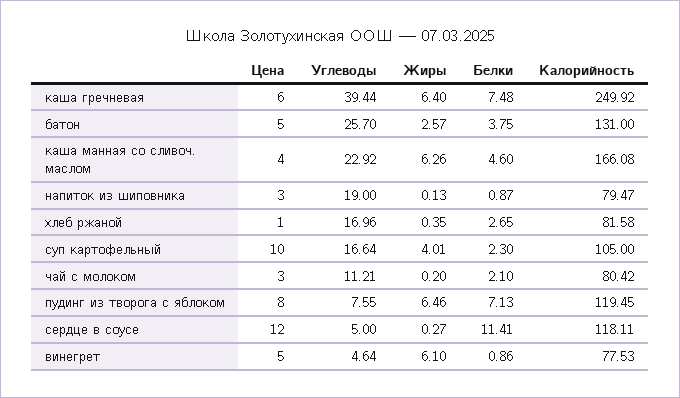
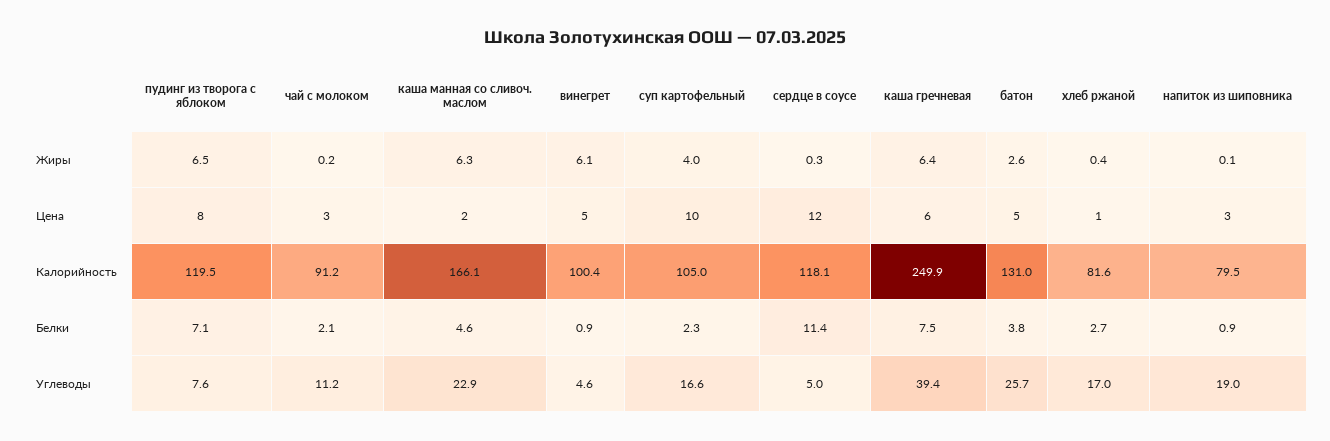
  {
    "Цена": {
      "каша гречневая": 6,
      "батон": 5,
-     "каша манная со сливоч. маслом": 4,
+     "каша манная со сливоч. маслом": 2,
      "напиток из шиповника": 3,
      "хлеб ржаной": 1,
      "суп картофельный": 10,
      "чай с молоком": 3,
      "пудинг из творога с яблоком": 8,
      "сердце в соусе": 12,
      "винегрет": 5
    },
    "Углеводы": {
      "каша гречневая": 39.44,
      "батон": 25.7,
      "каша манная со сливоч. маслом": 22.92,
      "напиток из шиповника": 19,
      "хлеб ржаной": 16.96,
      "суп картофельный": 16.64,
      "чай с молоком": 11.21,
      "пудинг из творога с яблоком": 7.55,
      "сердце в соусе": 5,
      "винегрет": 4.64
    },
    "Жиры": {
      "каша гречневая": 6.4,
      "батон": 2.57,
      "каша манная со сливоч. маслом": 6.26,
      "напиток из шиповника": 0.13,
      "хлеб ржаной": 0.35,
      "суп картофельный": 4.01,
      "чай с молоком": 0.2,
      "пудинг из творога с яблоком": 6.46,
      "сердце в соусе": 0.27,
      "винегрет": 6.1
    },
    "Белки": {
      "каша гречневая": 7.48,
      "батон": 3.75,
      "каша манная со сливоч. маслом": 4.6,
      "напиток из шиповника": 0.87,
      "хлеб ржаной": 2.65,
      "суп картофельный": 2.3,
      "чай с молоком": 2.1,
      "пудинг из творога с яблоком": 7.13,
      "сердце в соусе": 11.41,
      "винегрет": 0.86
    },
    "Калорийность": {
      "каша гречневая": 249.92,
      "батон": 131,
      "каша манная со сливоч. маслом": 166.08,
      "напиток из шиповника": 79.47,
      "хлеб ржаной": 81.58,
      "суп картофельный": 105,
-     "чай с молоком": 80.42,
+     "чай с молоком": 91.2,
      "пудинг из творога с яблоком": 119.45,
      "сердце в соусе": 118.11,
-     "винегрет": 77.53
+     "винегрет": 100.4
    }
  }

